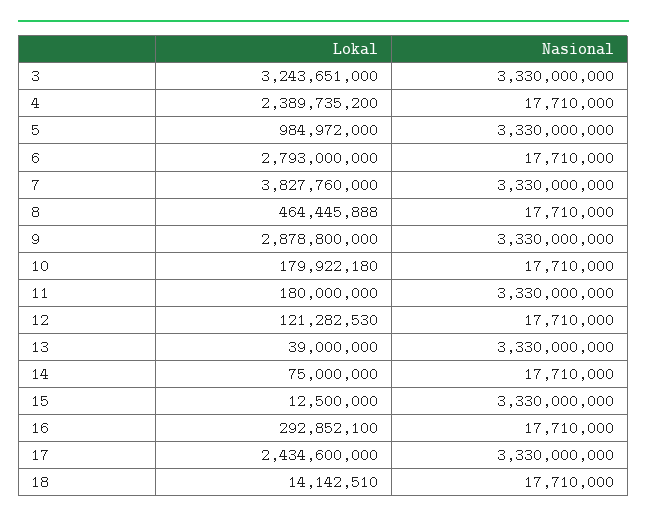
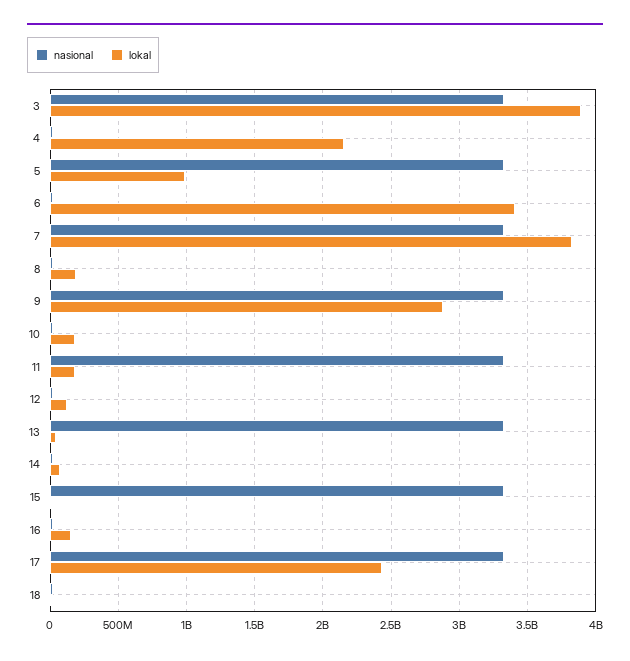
  {
    "Lokal": {
-     "3": 3243651000,
+     "3": 3900000000,
-     "4": 2389735200,
+     "4": 2150000000,
      "5": 984972000,
-     "6": 2793000000,
+     "6": 3400000000,
      "7": 3827760000,
-     "8": 464445888,
+     "8": 200000000,
      "9": 2878800000,
      "10": 179922180,
      "11": 180000000,
      "12": 121282530,
      "13": 39000000,
      "14": 75000000,
      "15": 12500000,
-     "16": 292852100,
+     "16": 150000000,
      "17": 2434600000,
      "18": 14142510
    },
    "Nasional": {
      "3": 3330000000,
      "4": 17710000,
      "5": 3330000000,
      "6": 17710000,
      "7": 3330000000,
      "8": 17710000,
      "9": 3330000000,
      "10": 17710000,
      "11": 3330000000,
      "12": 17710000,
      "13": 3330000000,
      "14": 17710000,
      "15": 3330000000,
      "16": 17710000,
      "17": 3330000000,
      "18": 17710000
    }
  }

